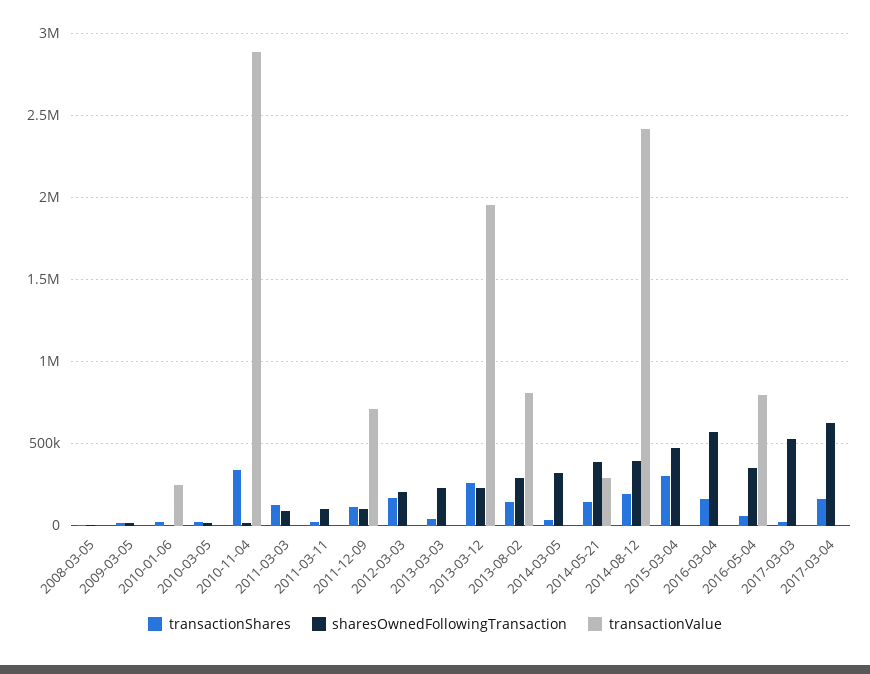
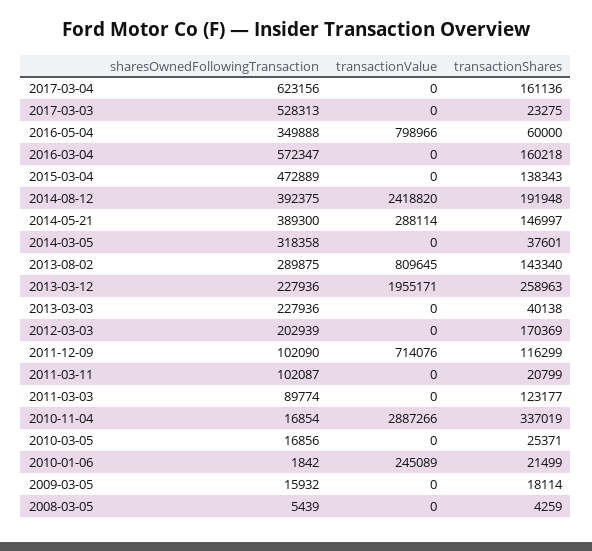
  {
    "transactionShares": {
      "2008-03-05": 4259,
      "2009-03-05": 18114,
      "2010-01-06": 21499,
      "2010-03-05": 25371,
      "2010-11-04": 337019,
      "2011-03-03": 123177,
      "2011-03-11": 20799,
      "2011-12-09": 116299,
      "2012-03-03": 170369,
      "2013-03-03": 40138,
      "2013-03-12": 258963,
      "2013-08-02": 143340,
      "2014-03-05": 37601,
      "2014-05-21": 146997,
      "2014-08-12": 191948,
-     "2015-03-04": 300000,
+     "2015-03-04": 138343,
      "2016-03-04": 160218,
      "2016-05-04": 60000,
      "2017-03-03": 23275,
      "2017-03-04": 161136
    },
    "sharesOwnedFollowingTransaction": {
      "2008-03-05": 5439,
      "2009-03-05": 15932,
      "2010-01-06": 1842,
      "2010-03-05": 16856,
      "2010-11-04": 16854,
      "2011-03-03": 89774,
      "2011-03-11": 102087,
      "2011-12-09": 102090,
      "2012-03-03": 202939,
      "2013-03-03": 227936,
      "2013-03-12": 227936,
      "2013-08-02": 289875,
      "2014-03-05": 318358,
      "2014-05-21": 389300,
      "2014-08-12": 392375,
      "2015-03-04": 472889,
      "2016-03-04": 572347,
      "2016-05-04": 349888,
      "2017-03-03": 528313,
      "2017-03-04": 623156
    },
    "transactionValue": {
      "2008-03-05": 0,
      "2009-03-05": 0,
      "2010-01-06": 245089,
      "2010-03-05": 0,
      "2010-11-04": 2887266,
      "2011-03-03": 0,
      "2011-03-11": 0,
      "2011-12-09": 714076,
      "2012-03-03": 0,
      "2013-03-03": 0,
      "2013-03-12": 1955171,
      "2013-08-02": 809645,
      "2014-03-05": 0,
      "2014-05-21": 288114,
      "2014-08-12": 2418820,
      "2015-03-04": 0,
      "2016-03-04": 0,
      "2016-05-04": 798966,
      "2017-03-03": 0,
      "2017-03-04": 0
    }
  }

